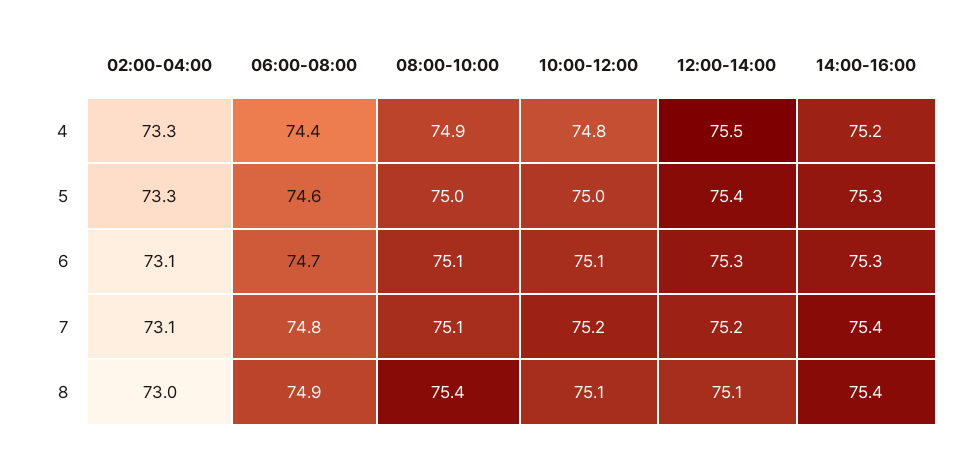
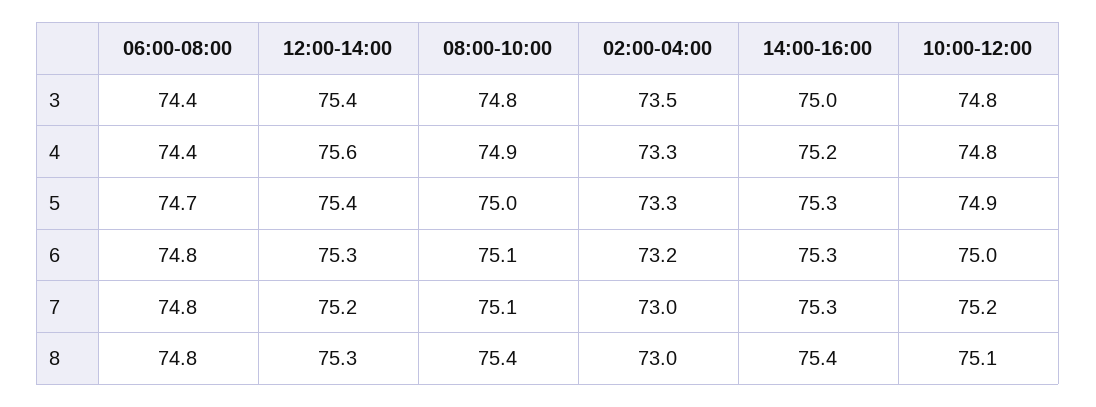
  {
    "02:00-04:00": {
      "4": 73.3,
      "5": 73.3,
-     "6": 73.1,
+     "6": 73.2,
-     "7": 73.1,
+     "7": 73,
-     "8": 73
+     "8": 73,
+     "3": 73.5
    },
    "06:00-08:00": {
      "4": 74.4,
-     "5": 74.6,
+     "5": 74.7,
-     "6": 74.7,
+     "6": 74.8,
      "7": 74.8,
-     "8": 74.9
+     "8": 74.8,
+     "3": 74.4
    },
    "08:00-10:00": {
      "4": 74.9,
      "5": 75,
      "6": 75.1,
      "7": 75.1,
-     "8": 75.4
+     "8": 75.4,
+     "3": 74.8
    },
    "10:00-12:00": {
      "4": 74.8,
-     "5": 75,
+     "5": 74.9,
-     "6": 75.1,
+     "6": 75,
      "7": 75.2,
-     "8": 75.1
+     "8": 75.1,
+     "3": 74.8
    },
    "12:00-14:00": {
-     "4": 75.5,
+     "4": 75.6,
      "5": 75.4,
      "6": 75.3,
      "7": 75.2,
-     "8": 75.1
+     "8": 75.3,
+     "3": 75.4
    },
    "14:00-16:00": {
      "4": 75.2,
      "5": 75.3,
      "6": 75.3,
-     "7": 75.4,
+     "7": 75.3,
-     "8": 75.4
+     "8": 75.4,
+     "3": 75
    }
  }

